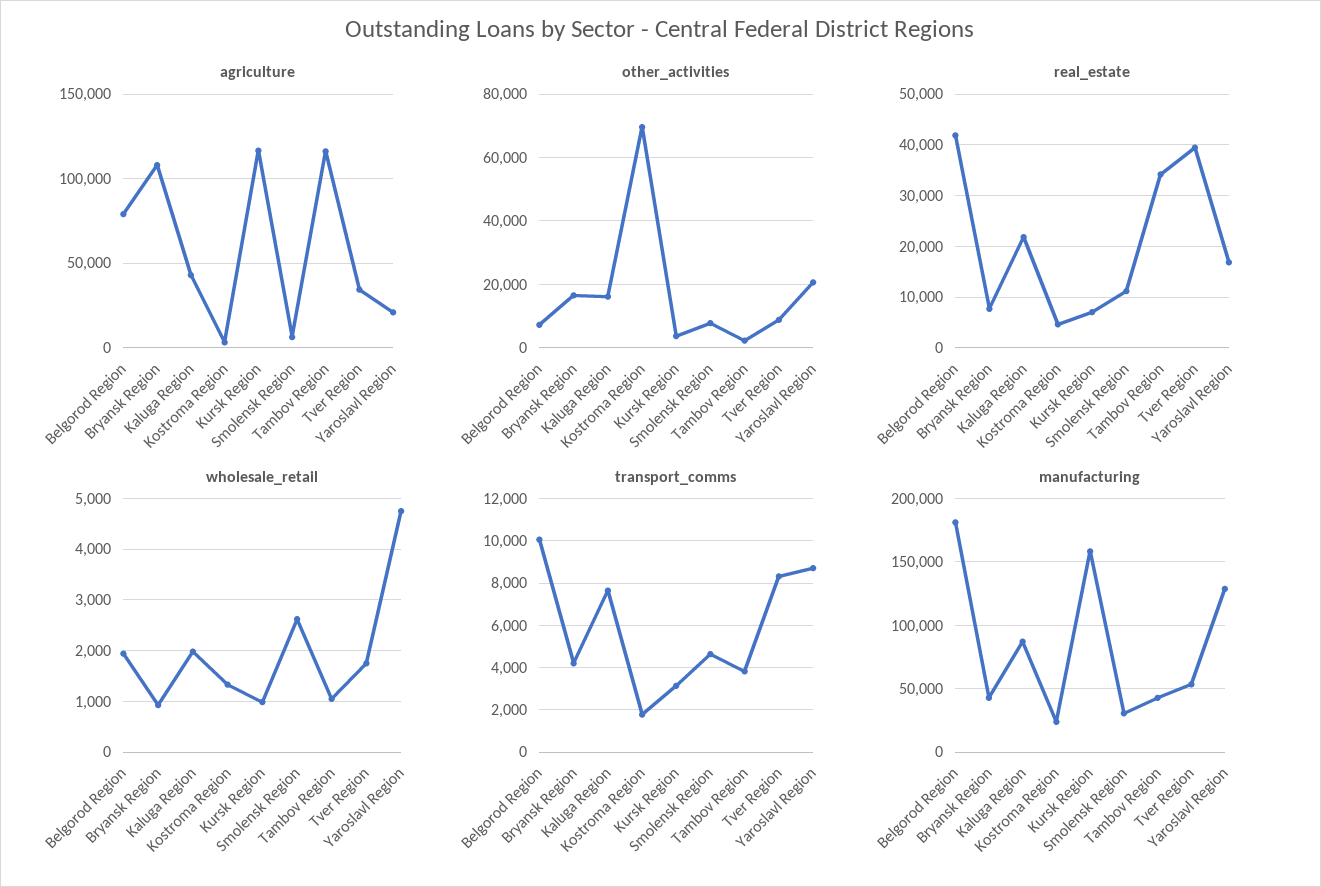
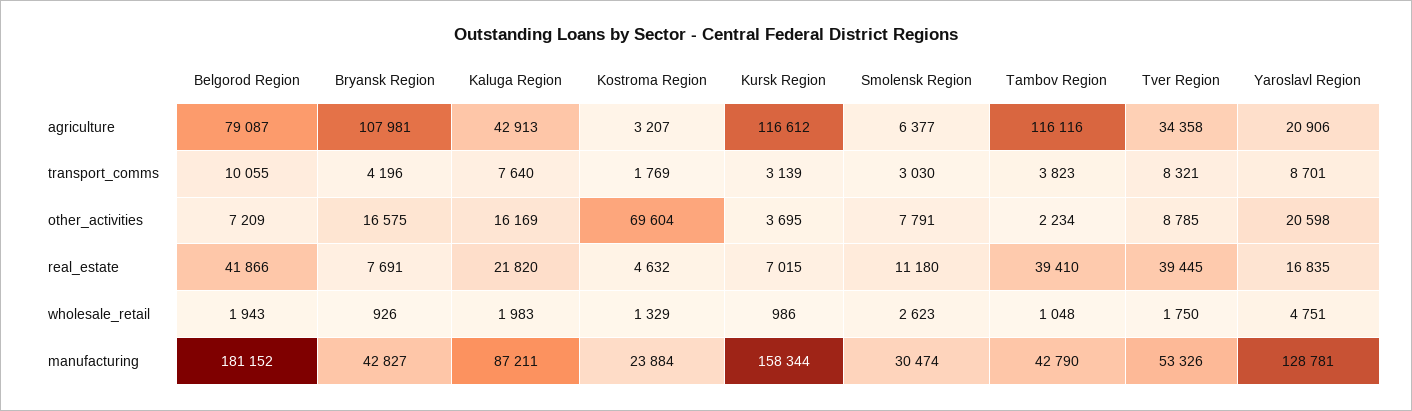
  {
    "agriculture": {
      "Belgorod Region": 79087,
      "Bryansk Region": 107981,
      "Kaluga Region": 42913,
      "Kostroma Region": 3207,
      "Kursk Region": 116612,
      "Smolensk Region": 6377,
      "Tambov Region": 116116,
      "Tver Region": 34358,
      "Yaroslavl Region": 20906
    },
    "other_activities": {
      "Belgorod Region": 7209,
      "Bryansk Region": 16575,
      "Kaluga Region": 16169,
      "Kostroma Region": 69604,
      "Kursk Region": 3695,
      "Smolensk Region": 7791,
      "Tambov Region": 2234,
      "Tver Region": 8785,
      "Yaroslavl Region": 20598
    },
    "real_estate": {
      "Belgorod Region": 41866,
      "Bryansk Region": 7691,
      "Kaluga Region": 21820,
      "Kostroma Region": 4632,
      "Kursk Region": 7015,
      "Smolensk Region": 11180,
-     "Tambov Region": 34000,
+     "Tambov Region": 39410,
      "Tver Region": 39445,
      "Yaroslavl Region": 16835
    },
    "wholesale_retail": {
      "Belgorod Region": 1943,
      "Bryansk Region": 926,
      "Kaluga Region": 1983,
      "Kostroma Region": 1329,
      "Kursk Region": 986,
      "Smolensk Region": 2623,
      "Tambov Region": 1048,
      "Tver Region": 1750,
      "Yaroslavl Region": 4751
    },
    "transport_comms": {
      "Belgorod Region": 10055,
      "Bryansk Region": 4196,
      "Kaluga Region": 7640,
      "Kostroma Region": 1769,
      "Kursk Region": 3139,
-     "Smolensk Region": 4500,
+     "Smolensk Region": 3030,
      "Tambov Region": 3823,
      "Tver Region": 8321,
      "Yaroslavl Region": 8701
    },
    "manufacturing": {
      "Belgorod Region": 181152,
      "Bryansk Region": 42827,
      "Kaluga Region": 87211,
      "Kostroma Region": 23884,
      "Kursk Region": 158344,
      "Smolensk Region": 30474,
      "Tambov Region": 42790,
      "Tver Region": 53326,
      "Yaroslavl Region": 128781
    }
  }

